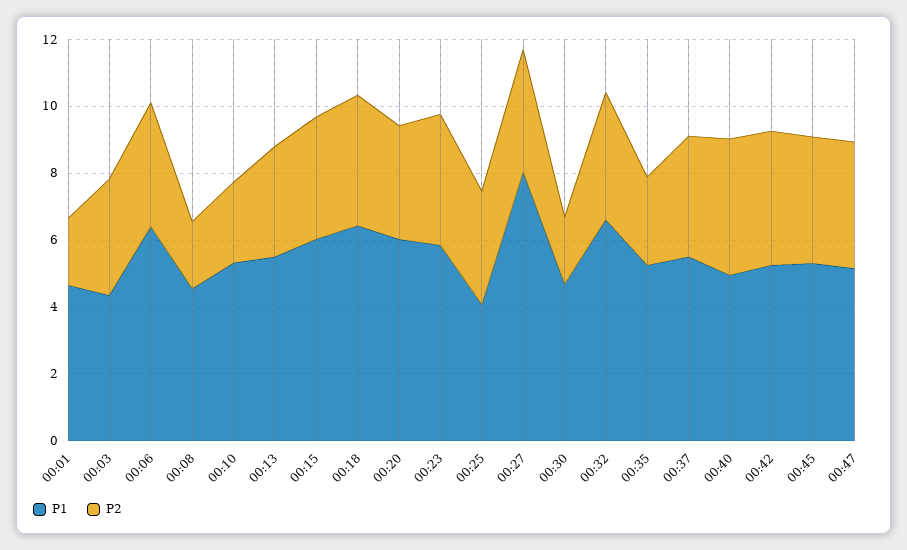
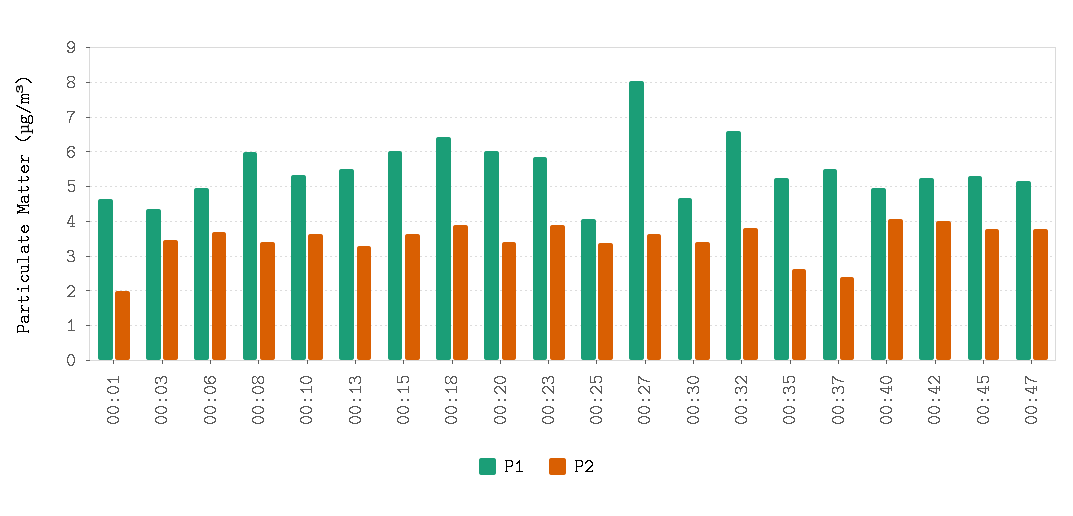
  {
    "P1": {
      "00:01": 4.6,
      "00:03": 4.4,
-     "00:06": 6.5,
+     "00:06": 5,
-     "00:08": 4.5,
+     "00:08": 6,
      "00:10": 5.4,
      "00:13": 5.6,
      "00:15": 6,
      "00:18": 6.4,
      "00:20": 6,
      "00:23": 5.8,
      "00:25": 4,
      "00:27": 8,
      "00:30": 4.6,
      "00:32": 6.6,
      "00:35": 5.2,
      "00:37": 5.6,
      "00:40": 5,
      "00:42": 5.2,
      "00:45": 5.4,
      "00:47": 5.2
    },
    "P2": {
      "00:01": 2,
      "00:03": 3.4,
      "00:06": 3.8,
-     "00:08": 2,
+     "00:08": 3.4,
-     "00:10": 2.5,
+     "00:10": 3.6,
      "00:13": 3.4,
      "00:15": 3.6,
      "00:18": 4,
      "00:20": 3.4,
      "00:23": 4,
      "00:25": 3.4,
      "00:27": 3.6,
-     "00:30": 2,
+     "00:30": 3.4,
      "00:32": 3.8,
      "00:35": 2.6,
-     "00:37": 3.5,
+     "00:37": 2.4,
      "00:40": 4,
      "00:42": 4,
      "00:45": 3.8,
      "00:47": 3.8
    }
  }

